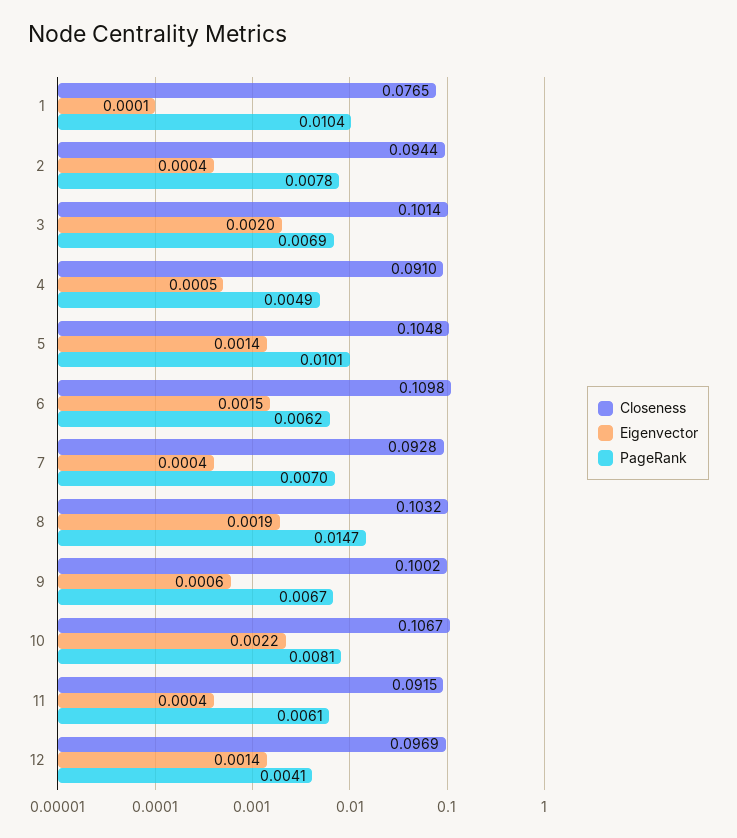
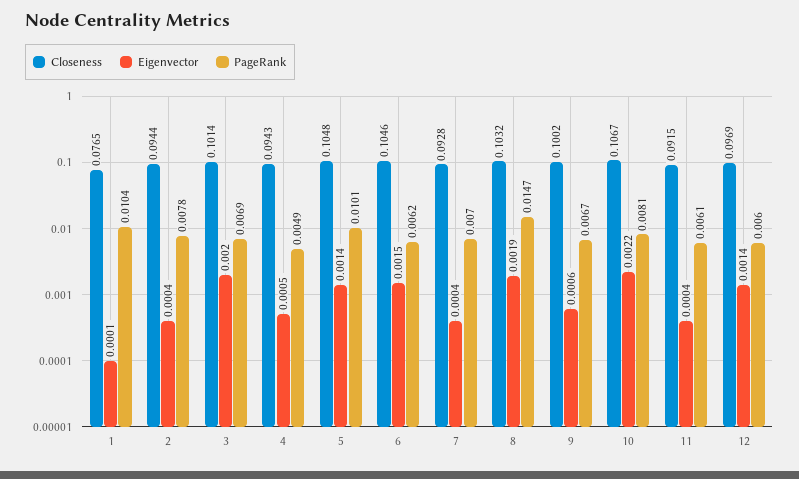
  {
    "Closeness": {
      "1": 0.0765,
      "2": 0.0944,
      "3": 0.1014,
-     "4": 0.091,
+     "4": 0.0943,
      "5": 0.1048,
-     "6": 0.1098,
+     "6": 0.1046,
      "7": 0.0928,
      "8": 0.1032,
      "9": 0.1002,
      "10": 0.1067,
      "11": 0.0915,
      "12": 0.0969
    },
    "Eigenvector": {
      "1": 0.0001,
      "2": 0.0004,
      "3": 0.002,
      "4": 0.0005,
      "5": 0.0014,
      "6": 0.0015,
      "7": 0.0004,
      "8": 0.0019,
      "9": 0.0006,
      "10": 0.0022,
      "11": 0.0004,
      "12": 0.0014
    },
    "PageRank": {
      "1": 0.0104,
      "2": 0.0078,
      "3": 0.0069,
      "4": 0.0049,
      "5": 0.0101,
      "6": 0.0062,
      "7": 0.007,
      "8": 0.0147,
      "9": 0.0067,
      "10": 0.0081,
      "11": 0.0061,
-     "12": 0.0041
+     "12": 0.006
    }
  }

